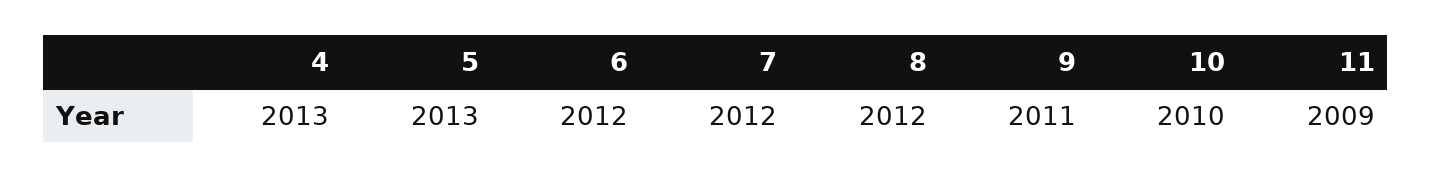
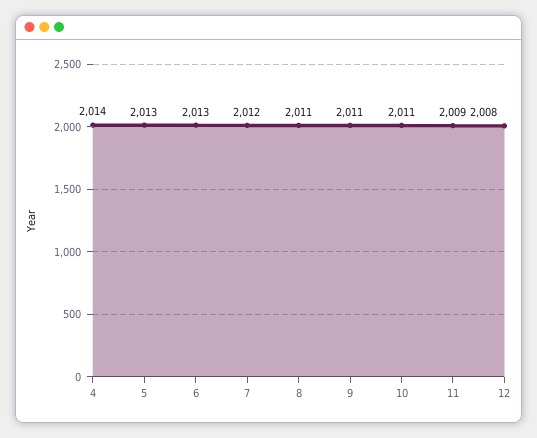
  {
-   "4": 2013,
+   "4": 2014,
    "5": 2013,
-   "6": 2012,
+   "6": 2013,
    "7": 2012,
-   "8": 2012,
+   "8": 2011,
    "9": 2011,
-   "10": 2010,
+   "10": 2011,
-   "11": 2009
+   "11": 2009,
+   "12": 2008
  }

